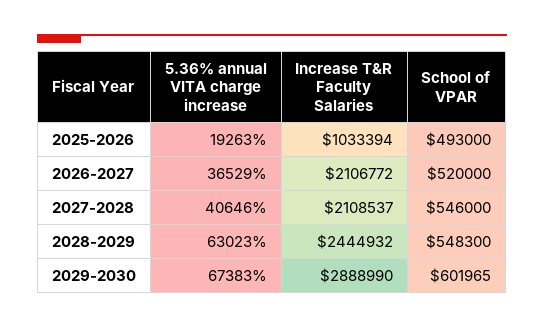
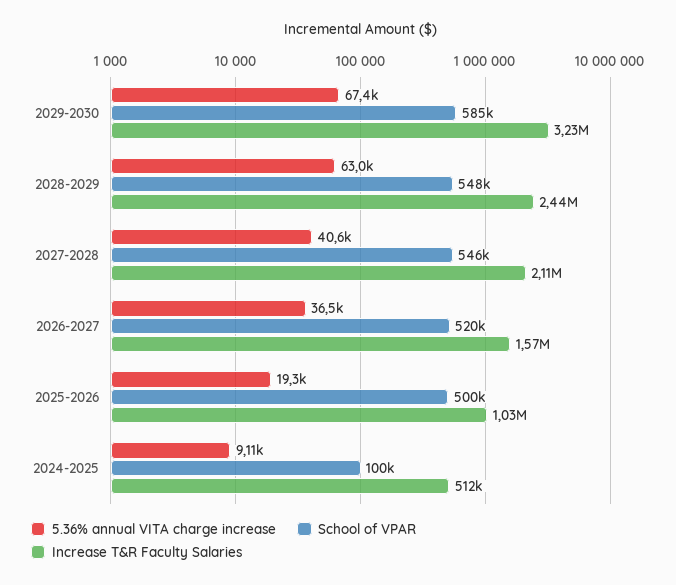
  {
    "5.36% annual VITA charge increase": {
      "2025-2026": 19263,
      "2026-2027": 36529,
      "2027-2028": 40646,
      "2028-2029": 63023,
-     "2029-2030": 67383
+     "2029-2030": 67383,
+     "2024-2025": 9110
    },
    "Increase T&R Faculty Salaries": {
      "2025-2026": 1033394,
-     "2026-2027": 2106772,
+     "2026-2027": 1570000,
      "2027-2028": 2108537,
      "2028-2029": 2444932,
-     "2029-2030": 2888990
+     "2029-2030": 3230000,
+     "2024-2025": 512000
    },
    "School of VPAR": {
-     "2025-2026": 493000,
+     "2025-2026": 500000,
      "2026-2027": 520000,
      "2027-2028": 546000,
      "2028-2029": 548300,
-     "2029-2030": 601965
+     "2029-2030": 585000,
+     "2024-2025": 100000
    }
  }

